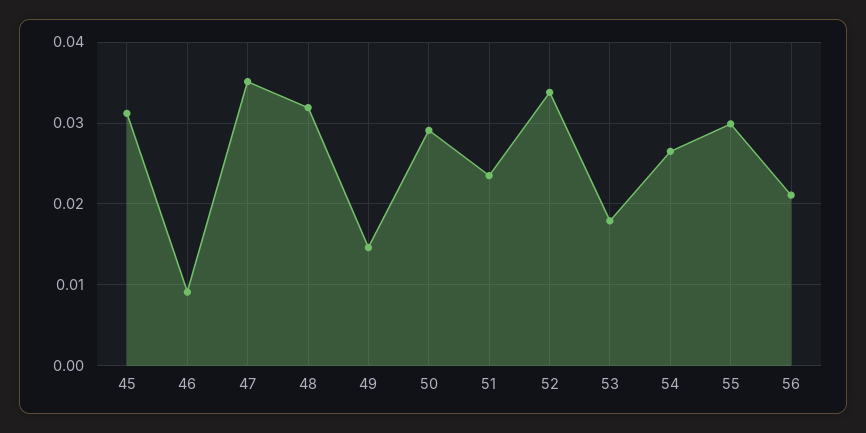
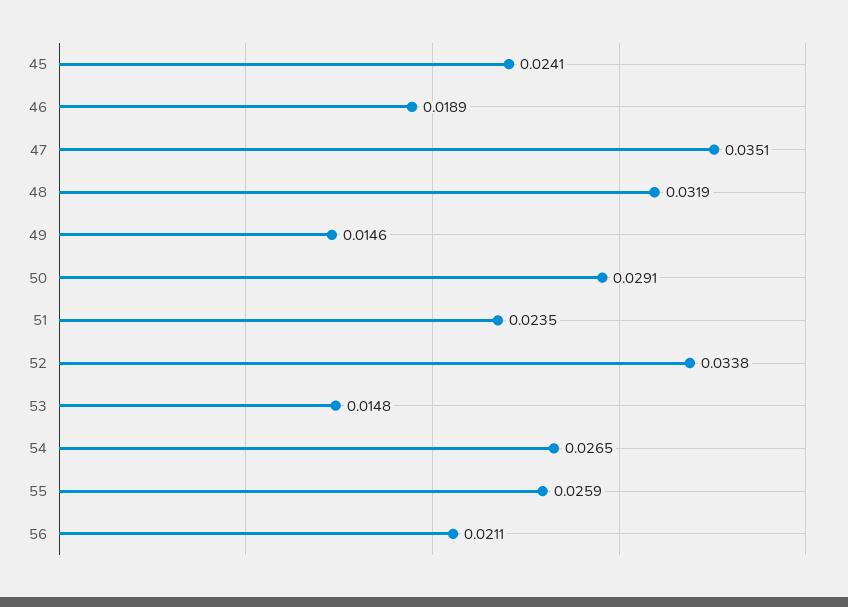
  {
-   "45": 0.031,
+   "45": 0.0241,
-   "46": 0.009,
+   "46": 0.0189,
    "47": 0.0351,
    "48": 0.0319,
    "49": 0.0146,
    "50": 0.0291,
    "51": 0.0235,
    "52": 0.0338,
-   "53": 0.018,
+   "53": 0.0148,
    "54": 0.0265,
-   "55": 0.03,
+   "55": 0.0259,
    "56": 0.0211
  }

